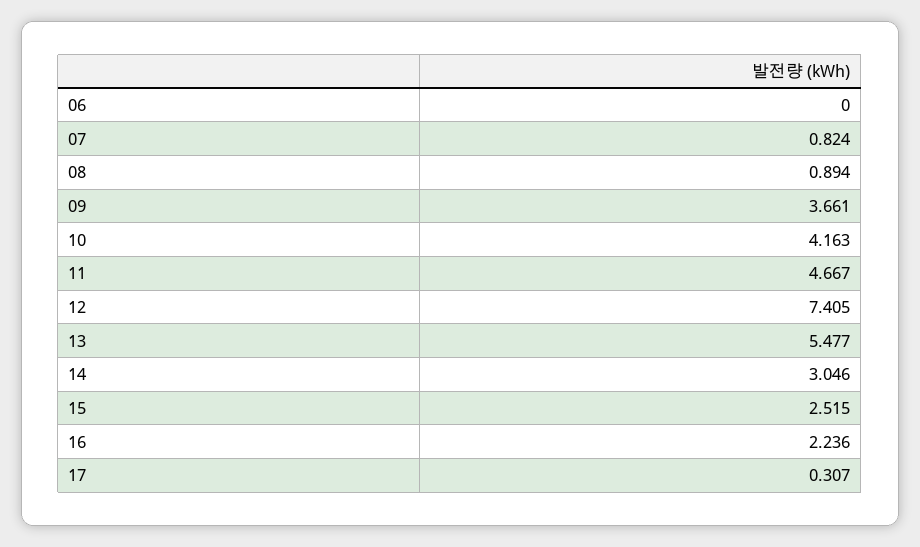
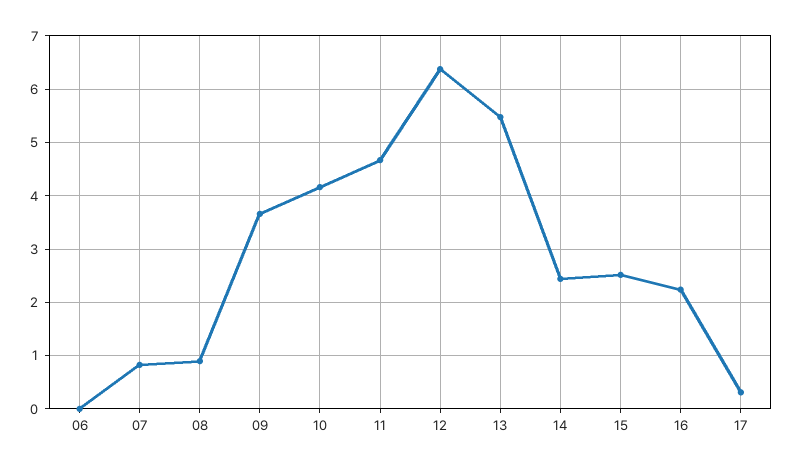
  {
    "06": 0,
    "07": 0.824,
    "08": 0.894,
    "09": 3.661,
    "10": 4.163,
    "11": 4.667,
-   "12": 7.405,
+   "12": 6.4,
    "13": 5.477,
-   "14": 3.046,
+   "14": 2.4,
    "15": 2.515,
    "16": 2.236,
    "17": 0.307
  }

